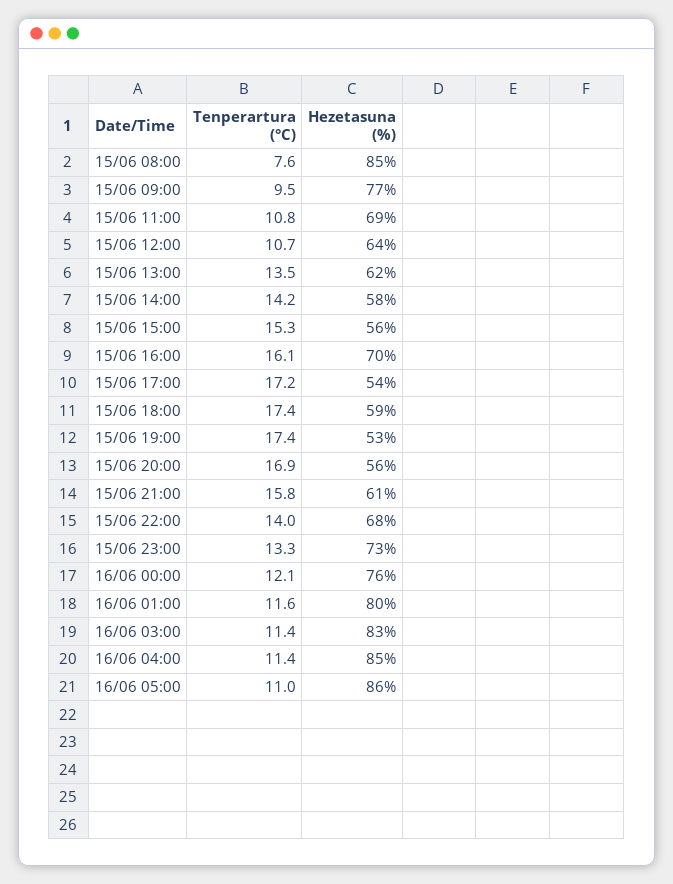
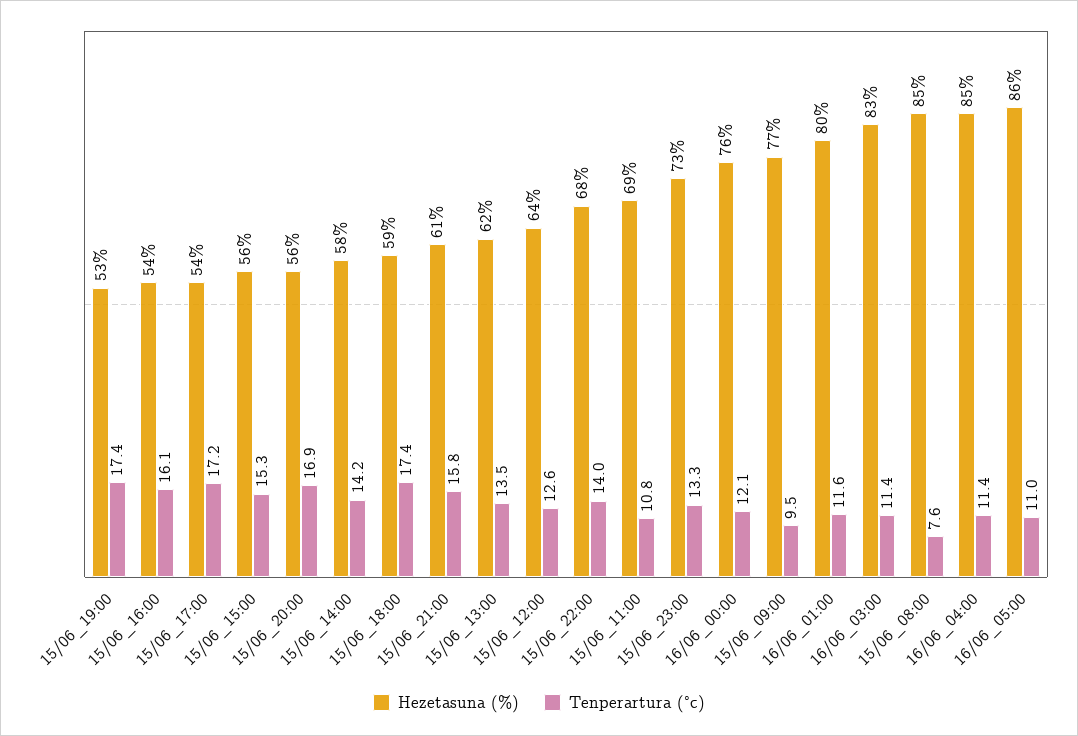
  {
    "Tenperartura (°C)": {
      "15/06 08:00": 7.6,
      "15/06 09:00": 9.5,
      "15/06 11:00": 10.8,
-     "15/06 12:00": 10.7,
+     "15/06 12:00": 12.6,
      "15/06 13:00": 13.5,
      "15/06 14:00": 14.2,
      "15/06 15:00": 15.3,
      "15/06 16:00": 16.1,
      "15/06 17:00": 17.2,
      "15/06 18:00": 17.4,
      "15/06 19:00": 17.4,
      "15/06 20:00": 16.9,
      "15/06 21:00": 15.8,
      "15/06 22:00": 14,
      "15/06 23:00": 13.3,
      "16/06 00:00": 12.1,
      "16/06 01:00": 11.6,
      "16/06 03:00": 11.4,
      "16/06 04:00": 11.4,
      "16/06 05:00": 11
    },
    "Hezetasuna (%)": {
      "15/06 08:00": 85,
      "15/06 09:00": 77,
      "15/06 11:00": 69,
      "15/06 12:00": 64,
      "15/06 13:00": 62,
      "15/06 14:00": 58,
      "15/06 15:00": 56,
-     "15/06 16:00": 70,
+     "15/06 16:00": 54,
      "15/06 17:00": 54,
      "15/06 18:00": 59,
      "15/06 19:00": 53,
      "15/06 20:00": 56,
      "15/06 21:00": 61,
      "15/06 22:00": 68,
      "15/06 23:00": 73,
      "16/06 00:00": 76,
      "16/06 01:00": 80,
      "16/06 03:00": 83,
      "16/06 04:00": 85,
      "16/06 05:00": 86
    }
  }

